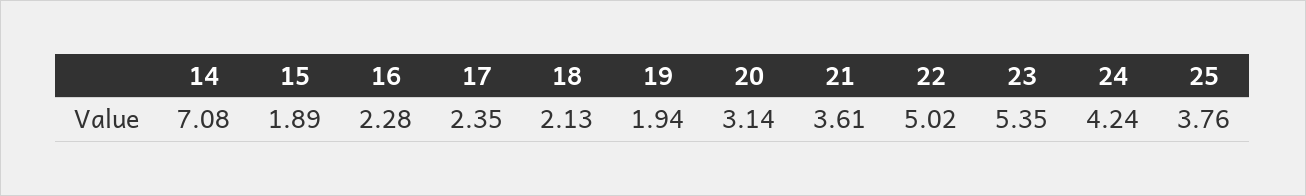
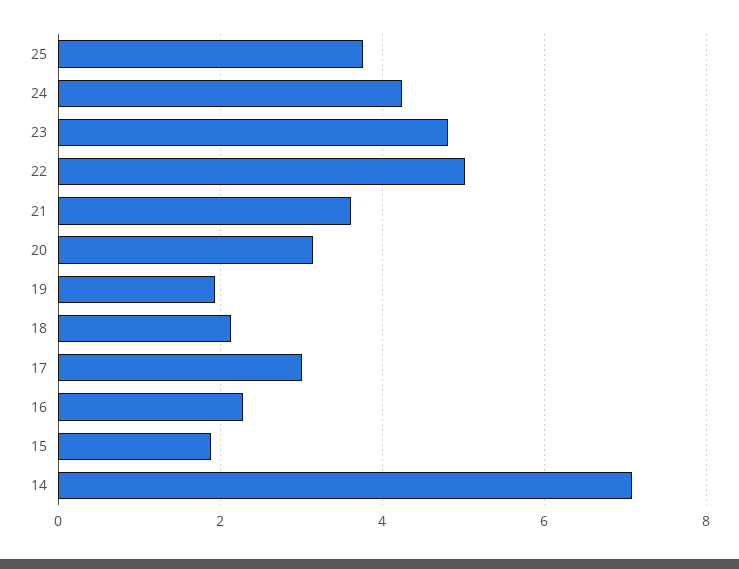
  {
    "14": 7.08,
    "15": 1.89,
    "16": 2.28,
-   "17": 2.35,
+   "17": 3,
    "18": 2.13,
    "19": 1.94,
    "20": 3.14,
    "21": 3.61,
    "22": 5.02,
-   "23": 5.35,
+   "23": 4.8,
    "24": 4.24,
    "25": 3.76
  }

